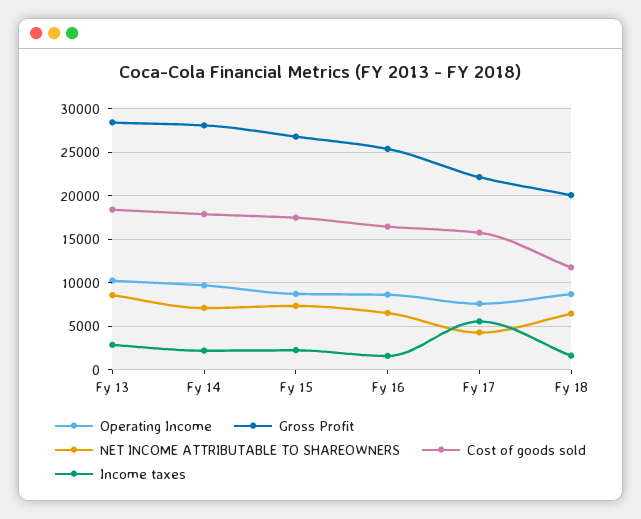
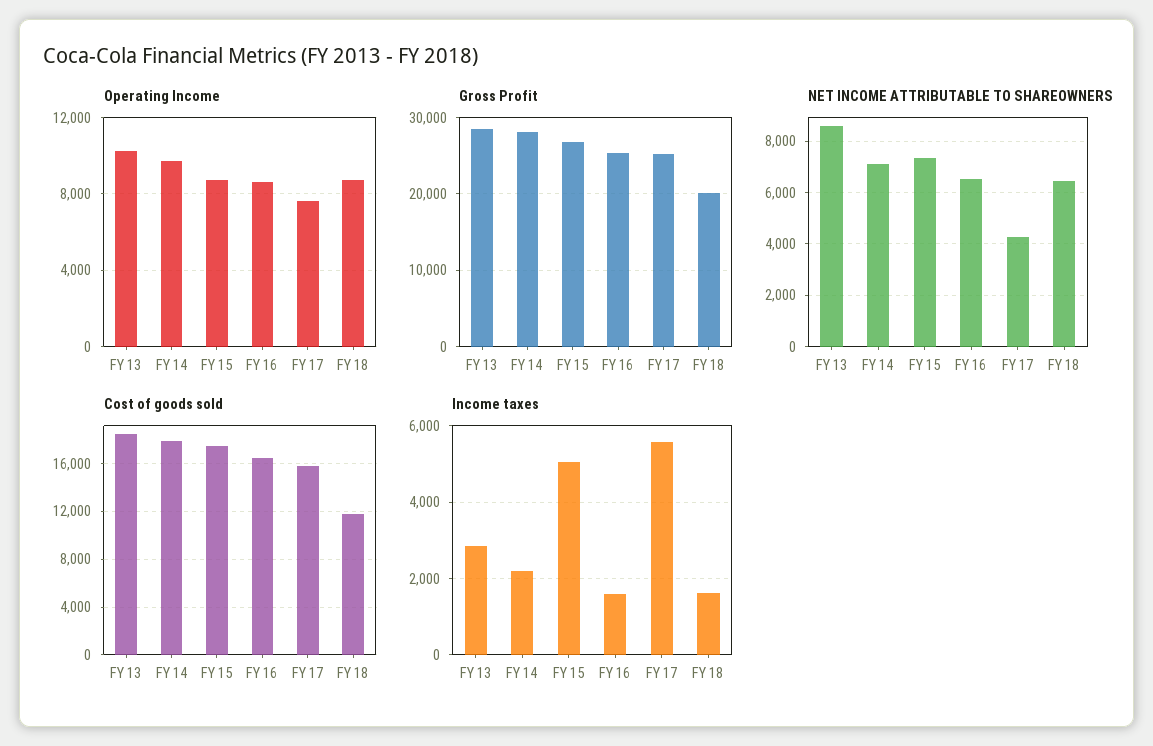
  {
    "Operating Income": {
      "Fy 13": 10000,
      "Fy 14": 9500,
      "Fy 15": 8500,
      "Fy 16": 8500,
      "Fy 17": 7500,
      "Fy 18": 8500
    },
    "Gross Profit": {
      "Fy 13": 28000,
      "Fy 14": 28000,
      "Fy 15": 27000,
      "Fy 16": 25000,
-     "Fy 17": 22000,
+     "Fy 17": 25000,
      "Fy 18": 20000
    },
    "NET INCOME ATTRIBUTABLE TO SHAREOWNERS": {
      "Fy 13": 8500,
      "Fy 14": 7000,
      "Fy 15": 7250,
      "Fy 16": 6500,
      "Fy 17": 4250,
      "Fy 18": 6500
    },
    "Cost of goods sold": {
      "Fy 13": 18000,
      "Fy 14": 18000,
      "Fy 15": 17000,
      "Fy 16": 16000,
      "Fy 17": 16000,
      "Fy 18": 12000
    },
    "Income taxes": {
      "Fy 13": 2800,
      "Fy 14": 2200,
-     "Fy 15": 2000,
+     "Fy 15": 5000,
      "Fy 16": 1600,
      "Fy 17": 5600,
      "Fy 18": 1600
    }
  }

